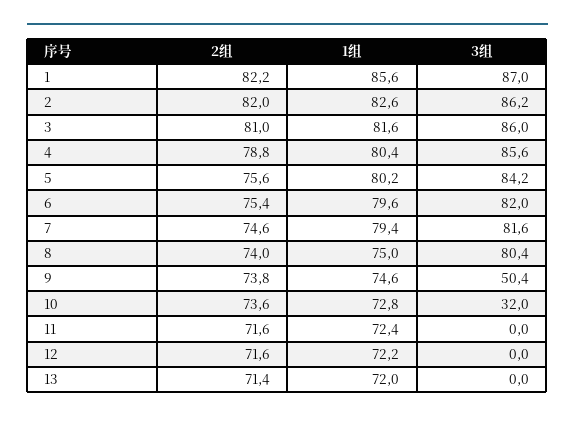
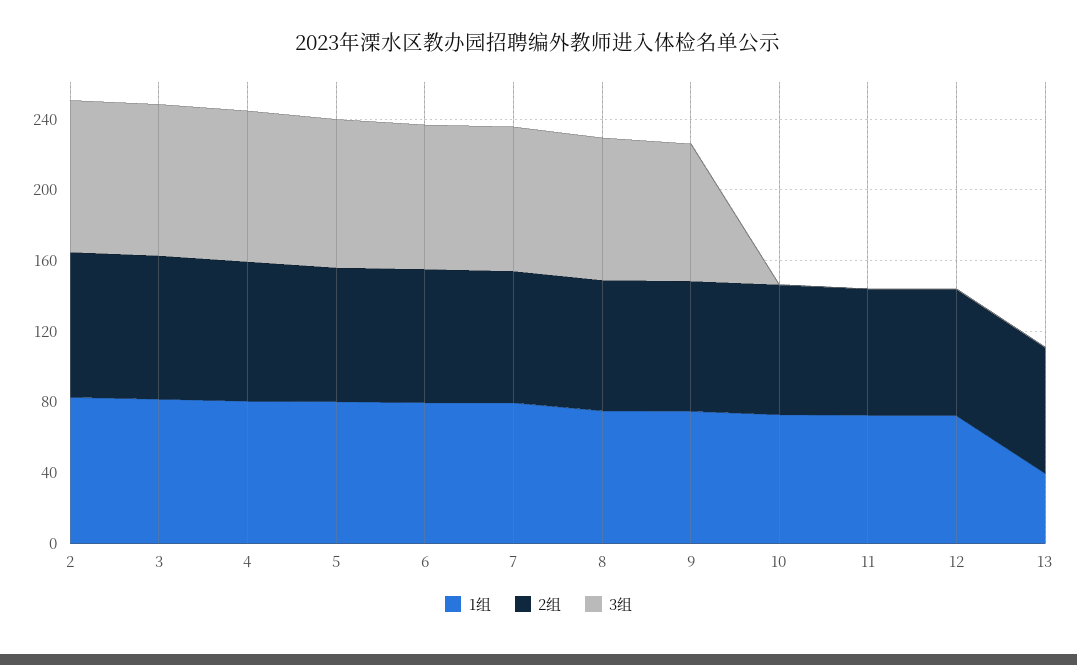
  {
    "2组": {
-     "1": 82.2,
      "2": 82,
      "3": 81,
      "4": 78.8,
      "5": 75.6,
      "6": 75.4,
      "7": 74.6,
      "8": 74,
      "9": 73.8,
      "10": 73.6,
      "11": 71.6,
      "12": 71.6,
      "13": 71.4
    },
    "1组": {
-     "1": 85.6,
      "2": 82.6,
      "3": 81.6,
      "4": 80.4,
      "5": 80.2,
      "6": 79.6,
      "7": 79.4,
      "8": 75,
      "9": 74.6,
      "10": 72.8,
      "11": 72.4,
      "12": 72.2,
-     "13": 72
+     "13": 40
    },
    "3组": {
-     "1": 87,
      "2": 86.2,
      "3": 86,
      "4": 85.6,
      "5": 84.2,
      "6": 82,
      "7": 81.6,
      "8": 80.4,
-     "9": 50.4,
+     "9": 80,
-     "10": 32,
+     "10": 0,
      "11": 0,
      "12": 0,
      "13": 0
    }
  }

